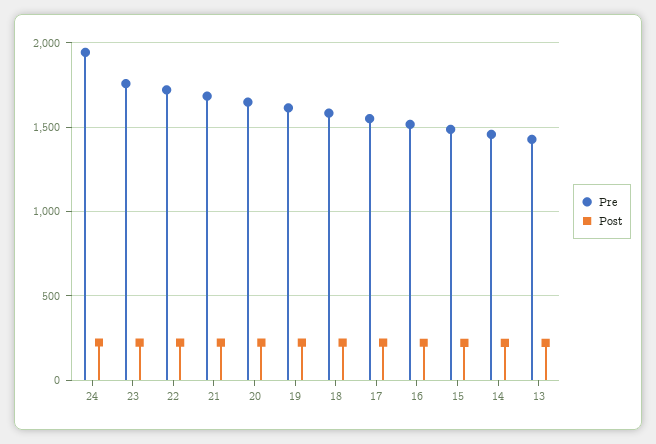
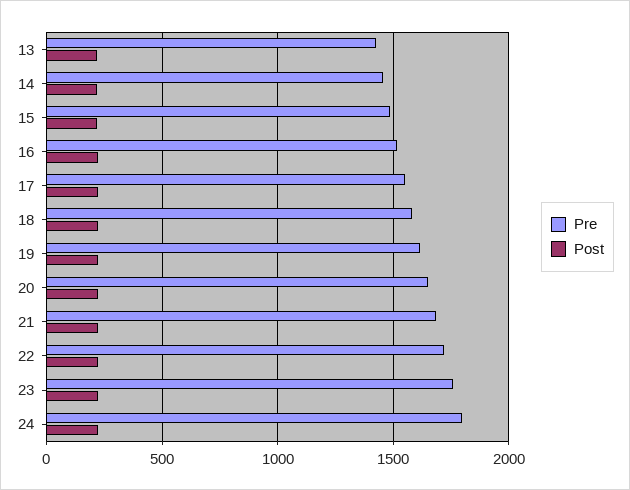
  {
    "Pre": {
-     "24": 1950,
+     "24": 1800,
      "23": 1750,
      "22": 1700,
      "21": 1700,
      "20": 1650,
      "19": 1600,
      "18": 1600,
      "17": 1550,
      "16": 1500,
      "15": 1500,
      "14": 1450,
      "13": 1450
    },
    "Post": {
      "24": 200,
      "23": 200,
      "22": 200,
      "21": 200,
      "20": 200,
      "19": 200,
      "18": 200,
      "17": 200,
      "16": 200,
      "15": 200,
      "14": 200,
      "13": 200
    }
  }

